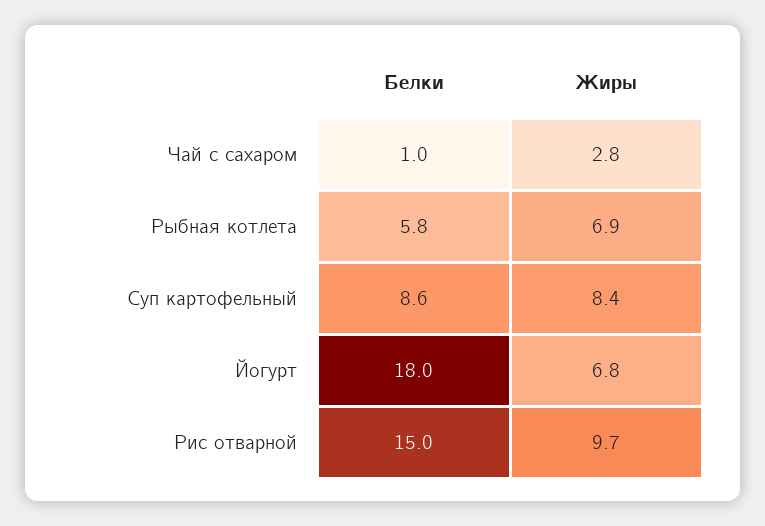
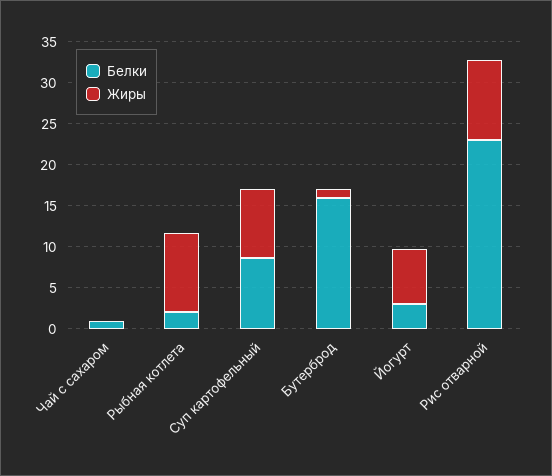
  {
    "Белки": {
      "Чай с сахаром": 1,
-     "Рыбная котлета": 5.8,
+     "Рыбная котлета": 2,
      "Суп картофельный": 8.6,
-     "Йогурт": 18,
+     "Йогурт": 3,
-     "Рис отварной": 15
+     "Рис отварной": 23,
+     "Бутерброд": 16
    },
    "Жиры": {
-     "Чай с сахаром": 2.8,
+     "Чай с сахаром": 0,
-     "Рыбная котлета": 6.9,
+     "Рыбная котлета": 10,
      "Суп картофельный": 8.4,
      "Йогурт": 6.8,
-     "Рис отварной": 9.7
+     "Рис отварной": 9.7,
+     "Бутерброд": 1
    }
  }

